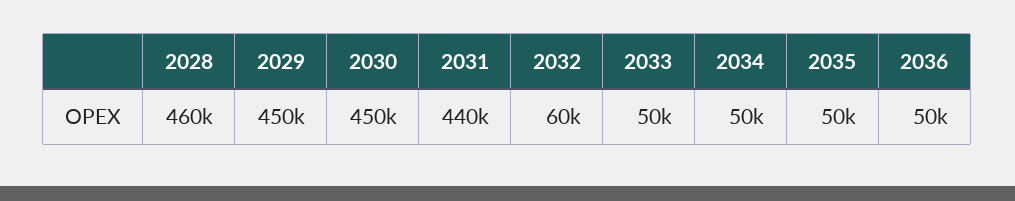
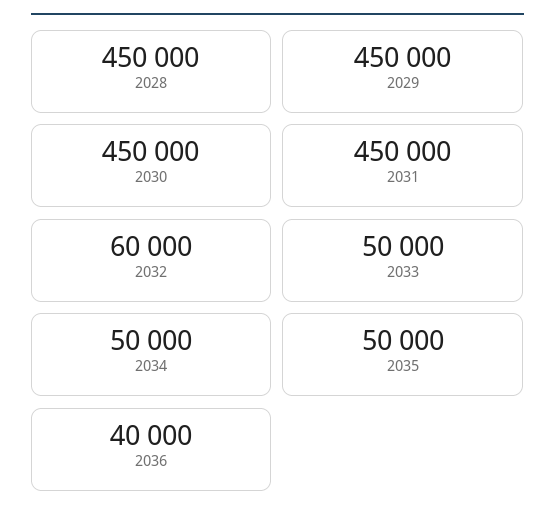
  {
-   "2028": 460000,
+   "2028": 450000,
    "2029": 450000,
    "2030": 450000,
-   "2031": 440000,
+   "2031": 450000,
    "2032": 60000,
    "2033": 50000,
    "2034": 50000,
    "2035": 50000,
-   "2036": 50000
+   "2036": 40000
  }

